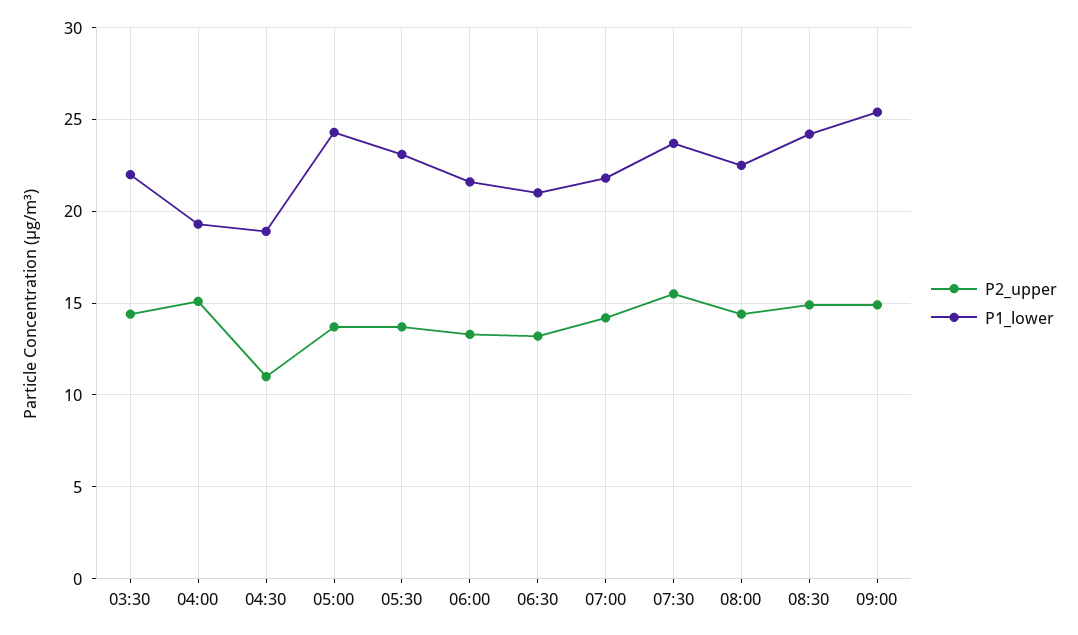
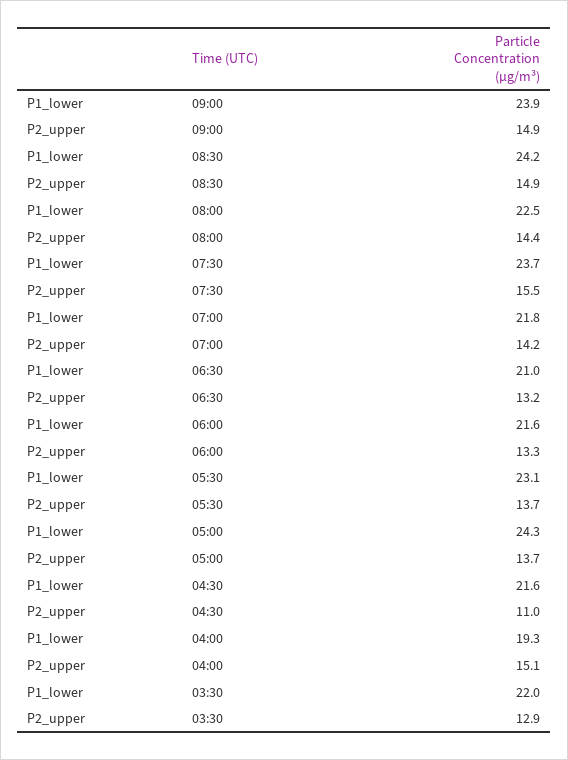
  {
    "P2_upper": {
-     "03:30": 14.5,
+     "03:30": 12.9,
      "04:00": 15.1,
      "04:30": 11,
      "05:00": 13.7,
      "05:30": 13.7,
      "06:00": 13.3,
      "06:30": 13.2,
      "07:00": 14.2,
      "07:30": 15.5,
      "08:00": 14.4,
      "08:30": 14.9,
      "09:00": 14.9
    },
    "P1_lower": {
      "03:30": 22,
      "04:00": 19.3,
-     "04:30": 19,
+     "04:30": 21.6,
      "05:00": 24.3,
      "05:30": 23.1,
      "06:00": 21.6,
      "06:30": 21,
      "07:00": 21.8,
      "07:30": 23.7,
      "08:00": 22.5,
      "08:30": 24.2,
-     "09:00": 25.5
+     "09:00": 23.9
    }
  }

